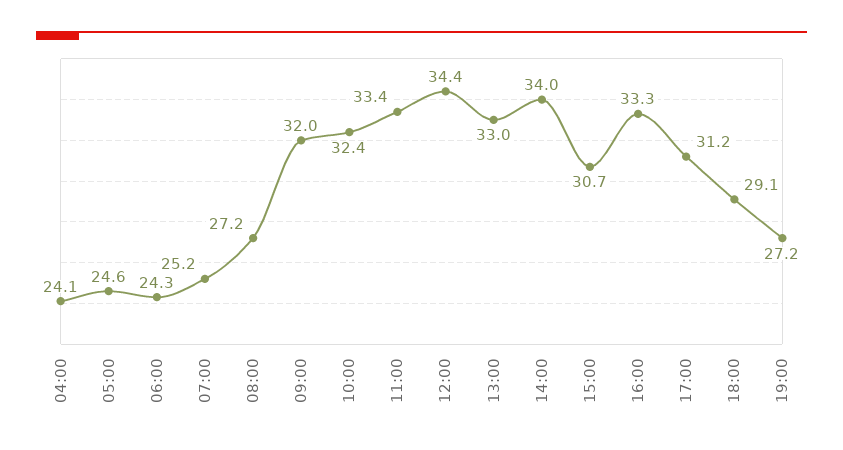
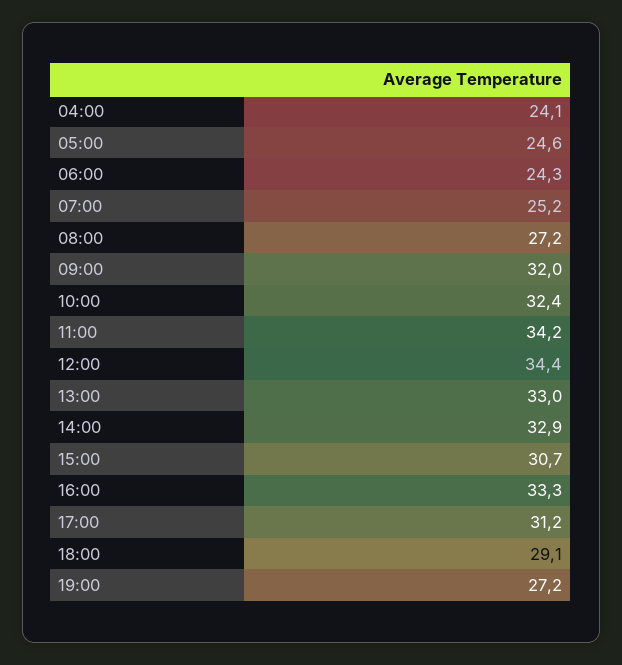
  {
    "04:00": 24.1,
    "05:00": 24.6,
    "06:00": 24.3,
    "07:00": 25.2,
    "08:00": 27.2,
    "09:00": 32,
    "10:00": 32.4,
-   "11:00": 33.4,
+   "11:00": 34.2,
    "12:00": 34.4,
    "13:00": 33,
-   "14:00": 34,
+   "14:00": 32.9,
    "15:00": 30.7,
    "16:00": 33.3,
    "17:00": 31.2,
    "18:00": 29.1,
    "19:00": 27.2
  }

